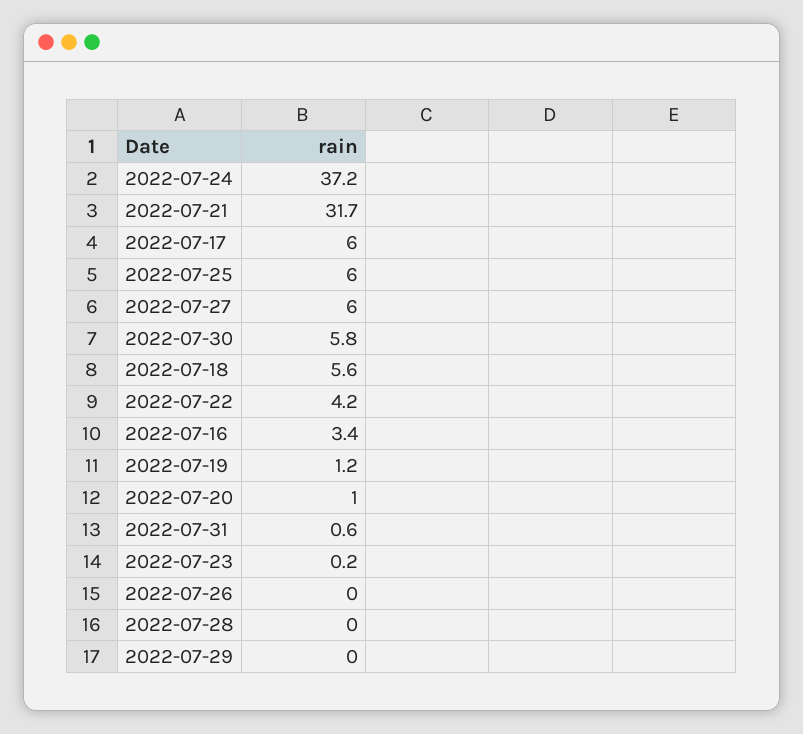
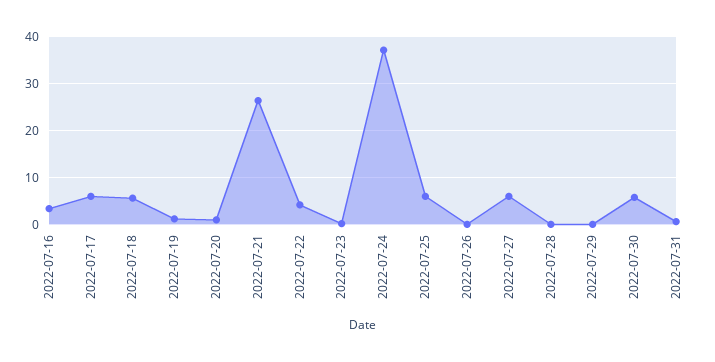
  {
    "2022-07-24": 37.2,
-   "2022-07-21": 31.7,
+   "2022-07-21": 26,
    "2022-07-17": 6,
    "2022-07-25": 6,
    "2022-07-27": 6,
    "2022-07-30": 5.8,
    "2022-07-18": 5.6,
    "2022-07-22": 4.2,
    "2022-07-16": 3.4,
    "2022-07-19": 1.2,
    "2022-07-20": 1,
    "2022-07-31": 0.6,
    "2022-07-23": 0.2,
    "2022-07-26": 0,
    "2022-07-28": 0,
    "2022-07-29": 0
  }

